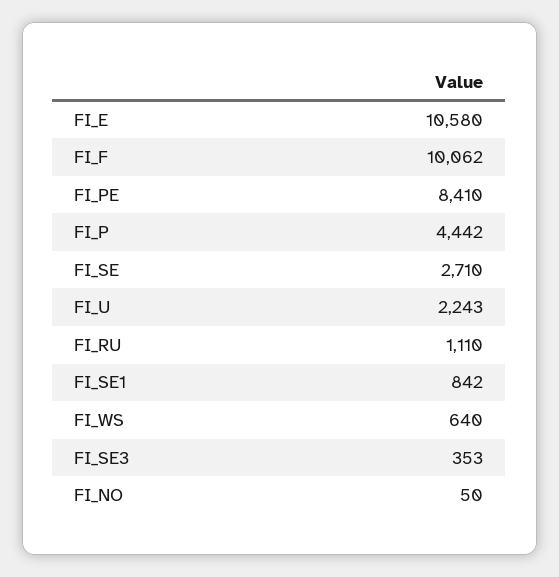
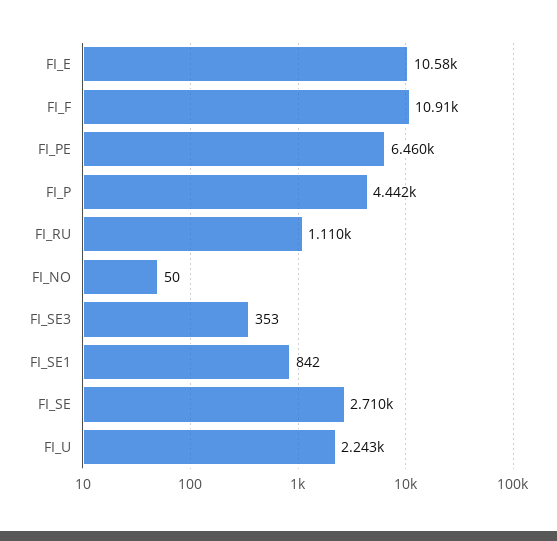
  {
    "FI_E": 10580,
-   "FI_F": 10062,
+   "FI_F": 10910,
-   "FI_PE": 8410,
+   "FI_PE": 6460,
    "FI_P": 4442,
    "FI_SE": 2710,
    "FI_U": 2243,
    "FI_RU": 1110,
    "FI_SE1": 842,
-   "FI_WS": 640,
    "FI_SE3": 353,
    "FI_NO": 50
  }

